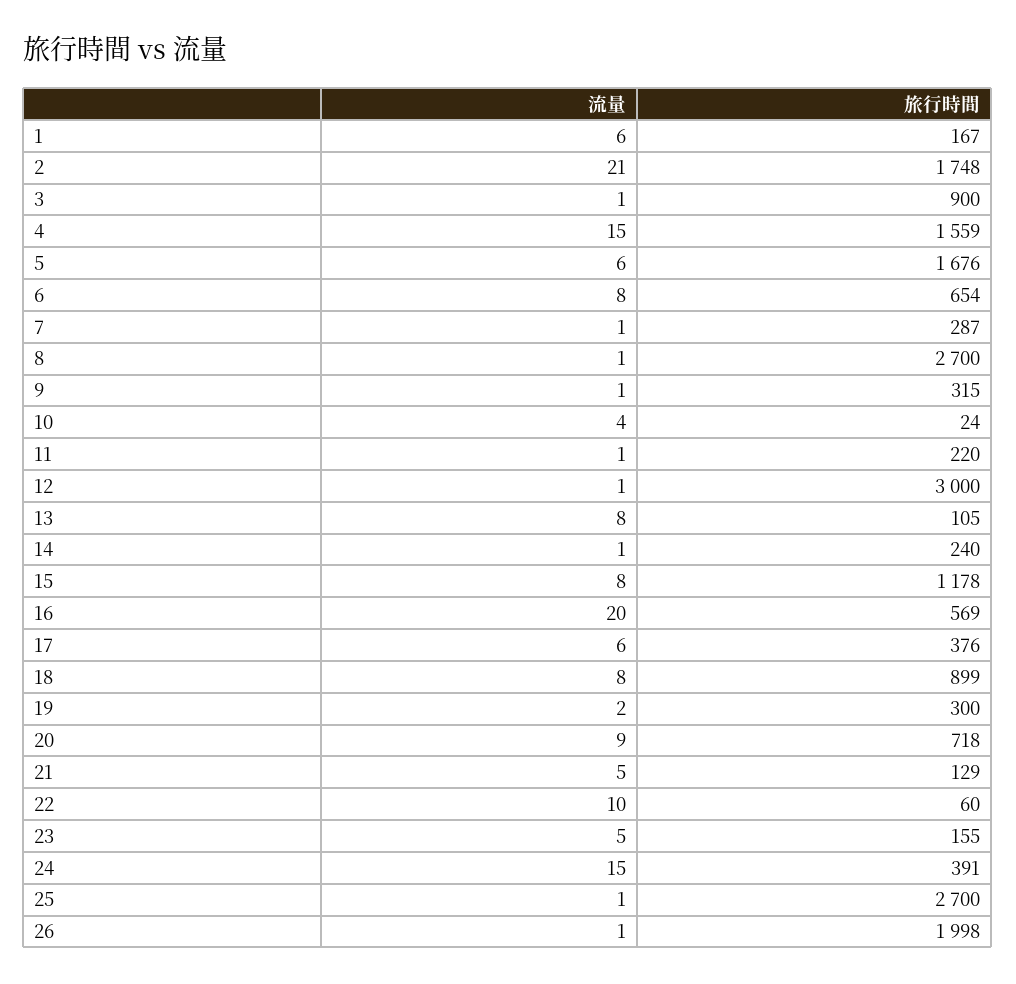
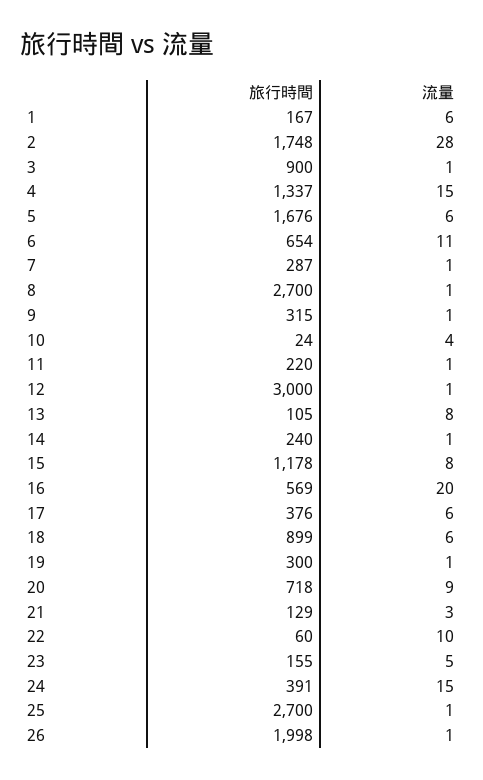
  {
    "流量": {
      "1": 6,
-     "2": 21,
+     "2": 28,
      "3": 1,
      "4": 15,
      "5": 6,
-     "6": 8,
+     "6": 11,
      "7": 1,
      "8": 1,
      "9": 1,
      "10": 4,
      "11": 1,
      "12": 1,
      "13": 8,
      "14": 1,
      "15": 8,
      "16": 20,
      "17": 6,
-     "18": 8,
+     "18": 6,
-     "19": 2,
+     "19": 1,
      "20": 9,
-     "21": 5,
+     "21": 3,
      "22": 10,
      "23": 5,
      "24": 15,
      "25": 1,
      "26": 1
    },
    "旅行時間": {
      "1": 167,
      "2": 1748,
      "3": 900,
-     "4": 1559,
+     "4": 1337,
      "5": 1676,
      "6": 654,
      "7": 287,
      "8": 2700,
      "9": 315,
      "10": 24,
      "11": 220,
      "12": 3000,
      "13": 105,
      "14": 240,
      "15": 1178,
      "16": 569,
      "17": 376,
      "18": 899,
      "19": 300,
      "20": 718,
      "21": 129,
      "22": 60,
      "23": 155,
      "24": 391,
      "25": 2700,
      "26": 1998
    }
  }

